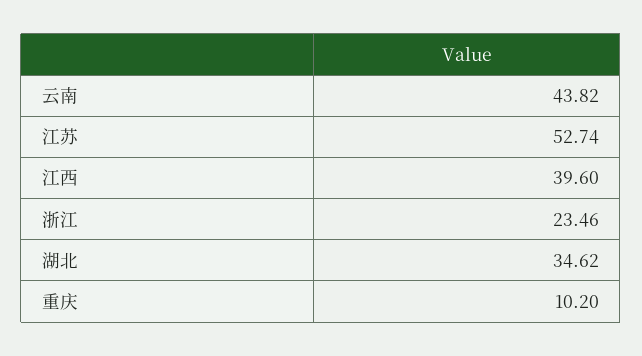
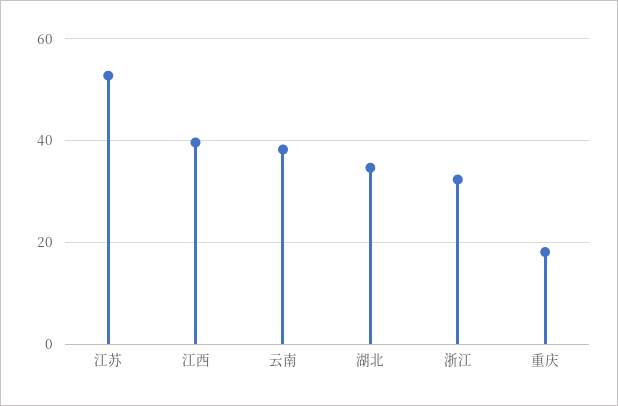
  {
-   "云南": 43.82,
+   "云南": 38,
    "江苏": 52.74,
    "江西": 39.6,
-   "浙江": 23.46,
+   "浙江": 32,
    "湖北": 34.62,
-   "重庆": 10.2
+   "重庆": 18
  }

